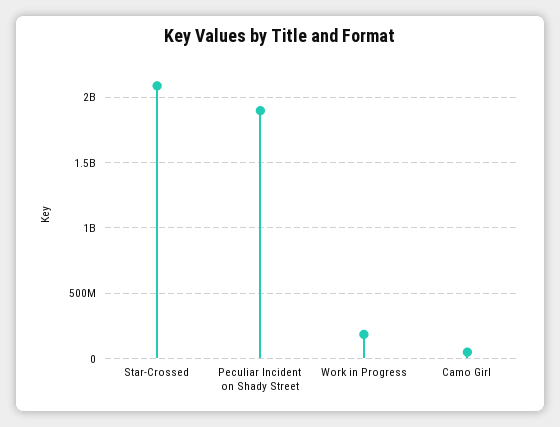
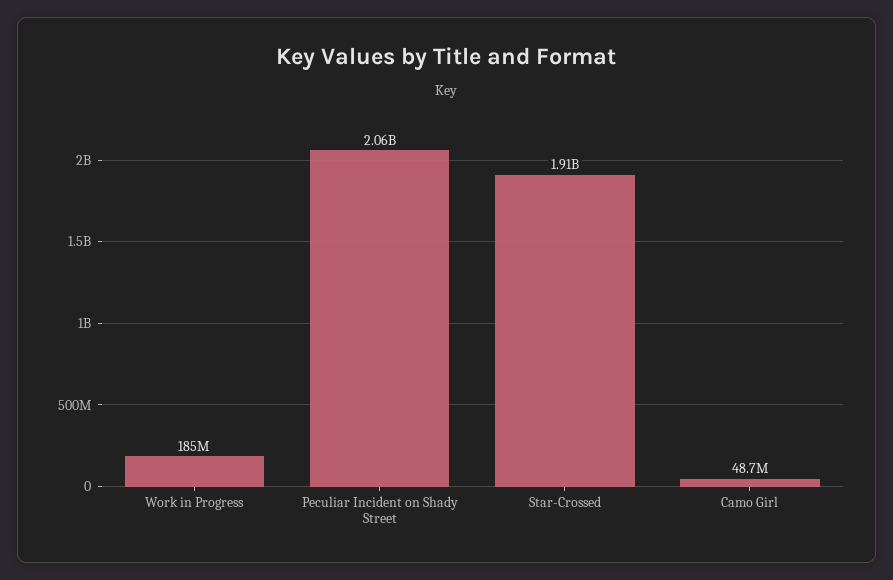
  {
-   "Star-Crossed": 2100000000,
+   "Star-Crossed": 1910000000,
-   "Peculiar Incident on Shady Street": 1900000000,
+   "Peculiar Incident on Shady Street": 2060000000,
    "Work in Progress": 185000000,
    "Camo Girl": 48700000
  }

